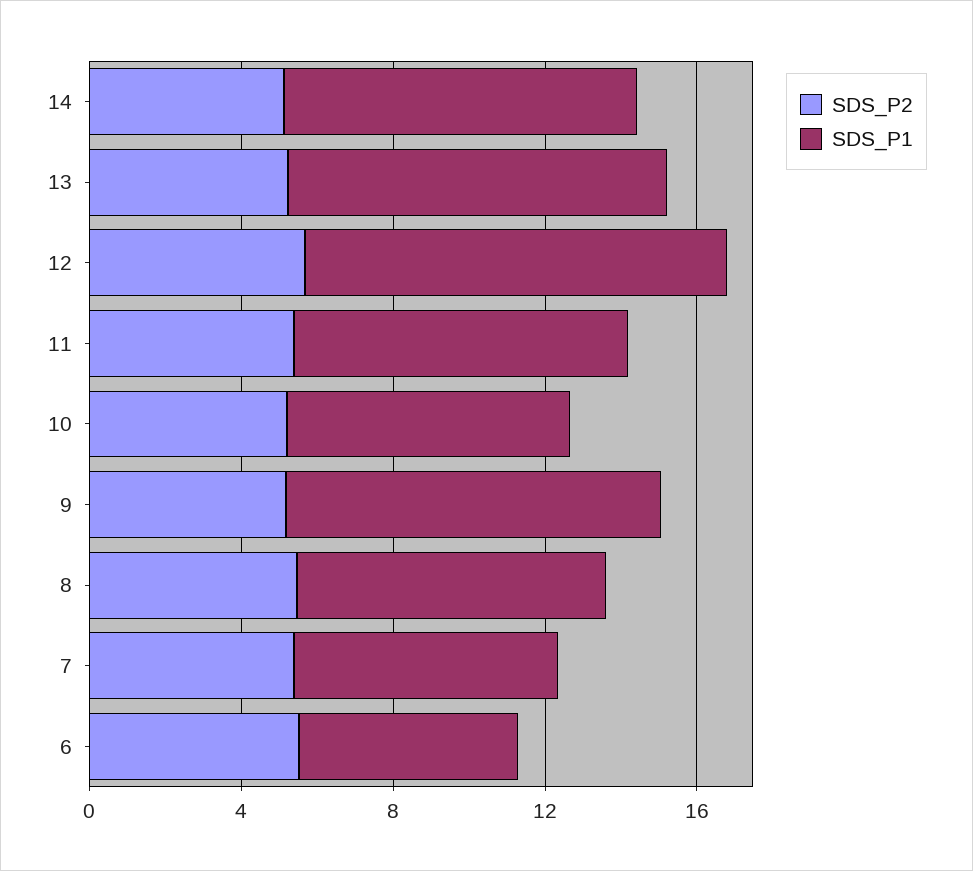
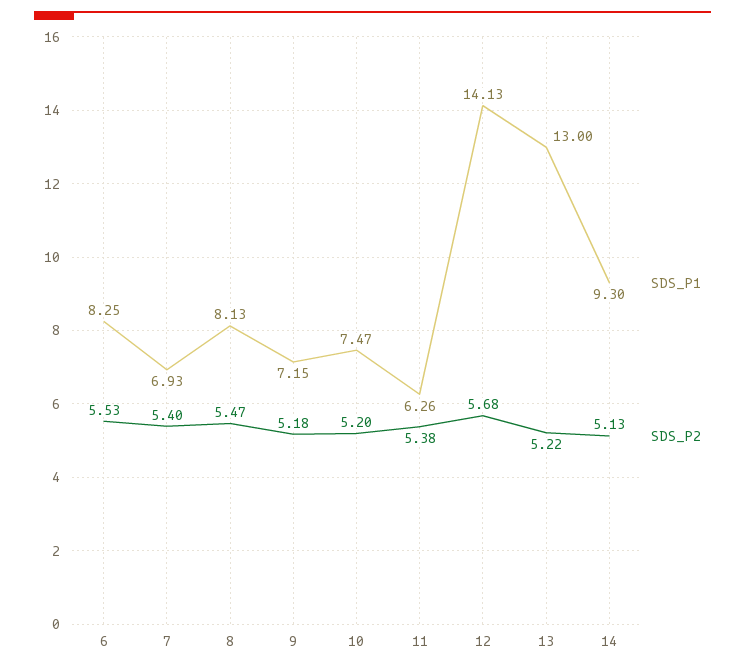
  {
    "SDS_P2": {
      "14": 5.13,
      "13": 5.22,
      "12": 5.68,
      "11": 5.38,
      "10": 5.2,
      "9": 5.18,
      "8": 5.47,
      "7": 5.4,
      "6": 5.53
    },
    "SDS_P1": {
      "14": 9.3,
-     "13": 10,
+     "13": 13,
-     "12": 11,
+     "12": 14.13,
-     "11": 9,
+     "11": 6.26,
      "10": 7.47,
-     "9": 10,
+     "9": 7.15,
      "8": 8.13,
      "7": 6.93,
-     "6": 6
+     "6": 8.25
    }
  }

